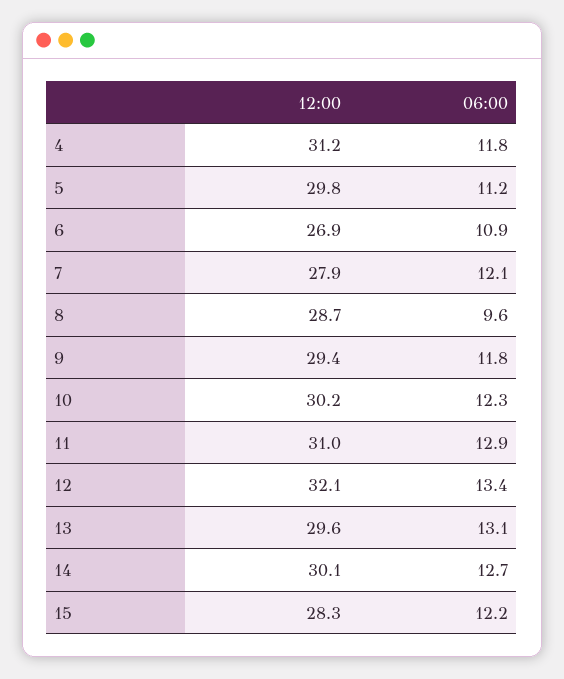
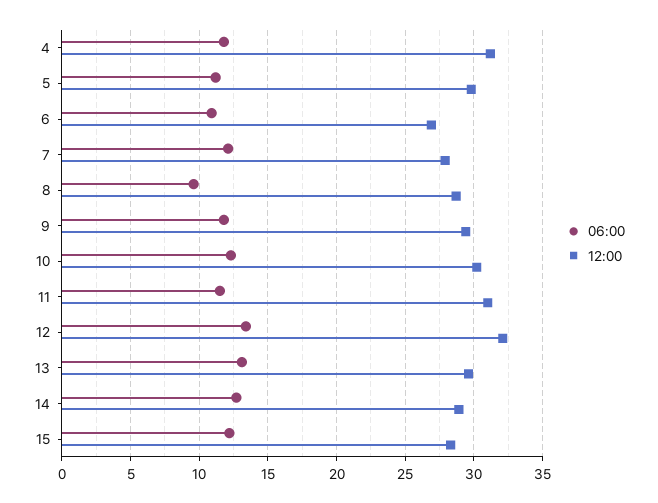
  {
    "12:00": {
      "4": 31.2,
      "5": 29.8,
      "6": 26.9,
      "7": 27.9,
      "8": 28.7,
      "9": 29.4,
      "10": 30.2,
      "11": 31,
      "12": 32.1,
      "13": 29.6,
-     "14": 30.1,
+     "14": 29,
      "15": 28.3
    },
    "06:00": {
      "4": 11.8,
      "5": 11.2,
      "6": 10.9,
      "7": 12.1,
      "8": 9.6,
      "9": 11.8,
      "10": 12.3,
-     "11": 12.9,
+     "11": 11.5,
      "12": 13.4,
      "13": 13.1,
      "14": 12.7,
      "15": 12.2
    }
  }

